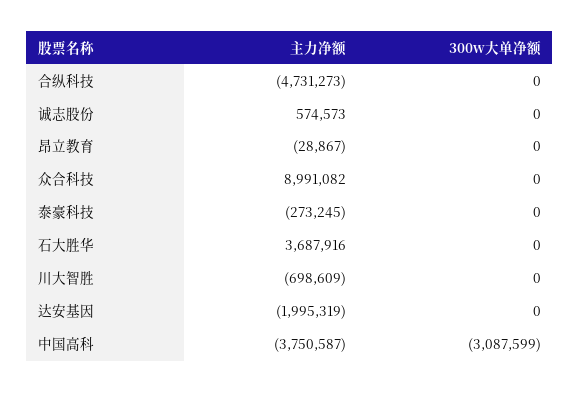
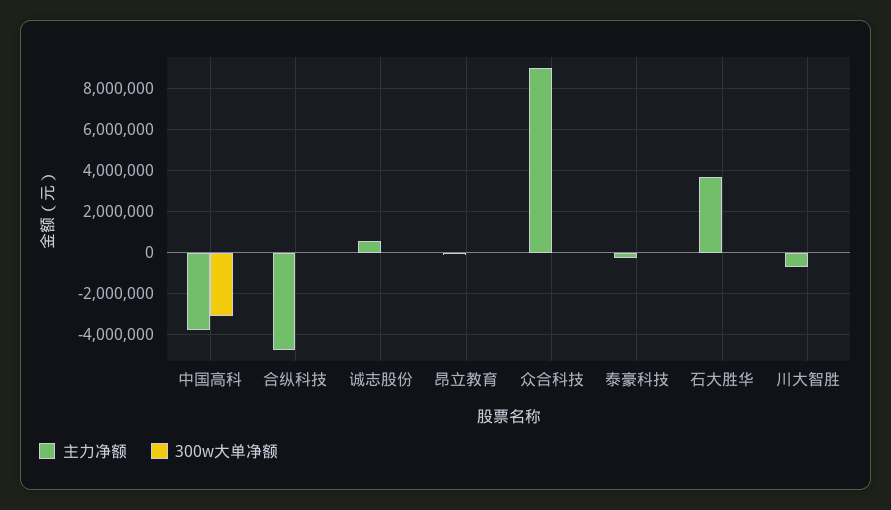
  {
    "主力净额": {
      "合纵科技": -4731273,
      "诚志股份": 574573,
      "昂立教育": -28867,
      "众合科技": 8991082,
      "泰豪科技": -273245,
      "石大胜华": 3687916,
      "川大智胜": -698609,
-     "达安基因": -1995319,
      "中国高科": -3750587
    },
    "300w大单净额": {
      "合纵科技": 0,
      "诚志股份": 0,
      "昂立教育": 0,
      "众合科技": 0,
      "泰豪科技": 0,
      "石大胜华": 0,
      "川大智胜": 0,
-     "达安基因": 0,
      "中国高科": -3087599
    }
  }

